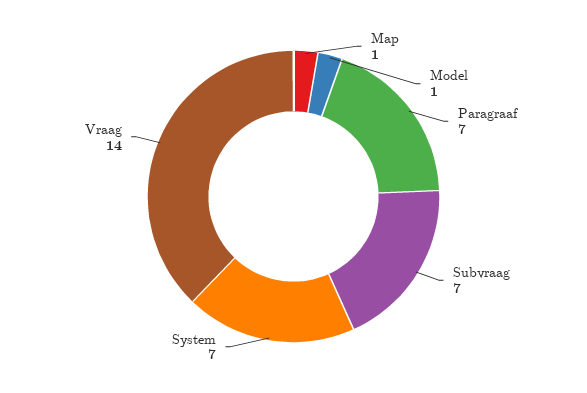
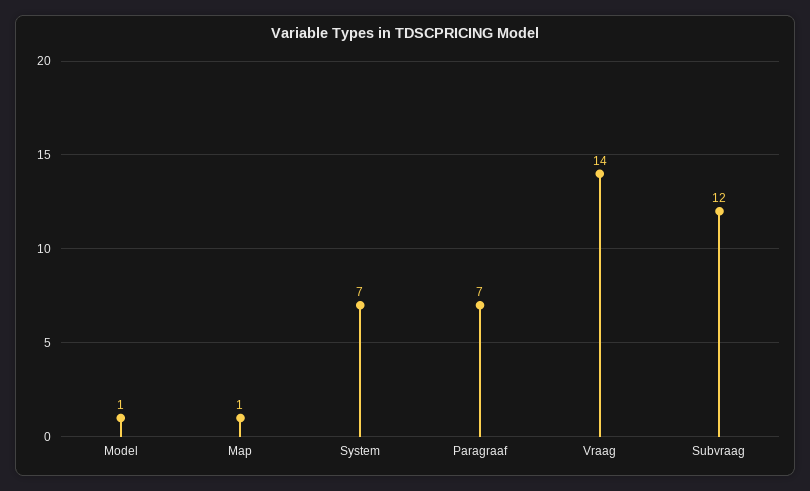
  {
    "Map": 1,
    "Model": 1,
    "Paragraaf": 7,
-   "Subvraag": 7,
+   "Subvraag": 12,
    "System": 7,
    "Vraag": 14
  }

